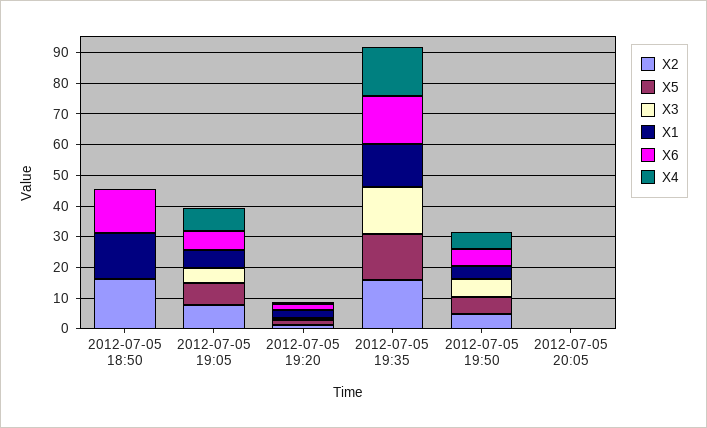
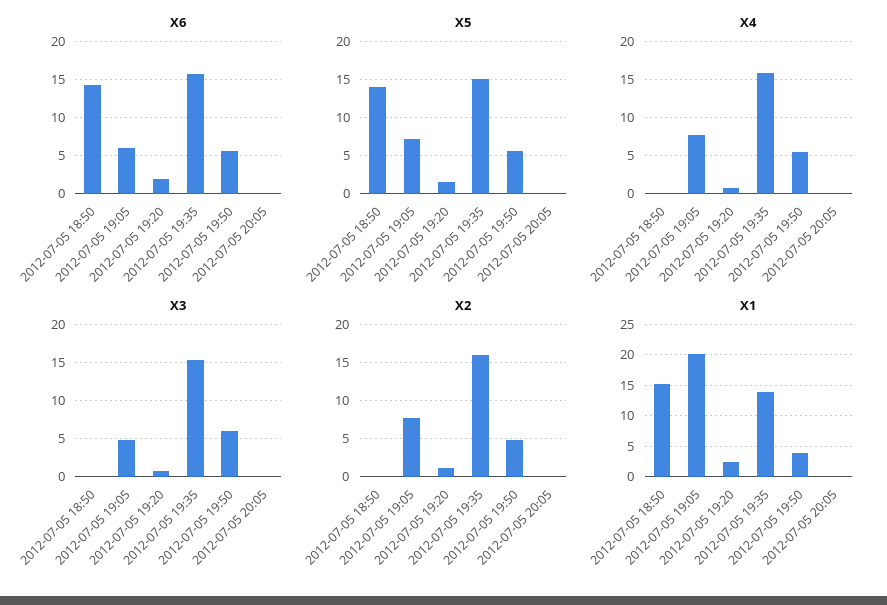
  {
    "X2": {
-     "2012-07-05 18:50": 15,
+     "2012-07-05 18:50": 0,
      "2012-07-05 19:05": 8,
      "2012-07-05 19:20": 1,
      "2012-07-05 19:35": 16,
      "2012-07-05 19:50": 5,
      "2012-07-05 20:05": 0
    },
    "X5": {
-     "2012-07-05 18:50": 0,
+     "2012-07-05 18:50": 14,
      "2012-07-05 19:05": 7,
      "2012-07-05 19:20": 2,
      "2012-07-05 19:35": 15,
      "2012-07-05 19:50": 6,
      "2012-07-05 20:05": 0
    },
    "X3": {
      "2012-07-05 18:50": 0,
      "2012-07-05 19:05": 5,
      "2012-07-05 19:20": 1,
      "2012-07-05 19:35": 15,
      "2012-07-05 19:50": 6,
      "2012-07-05 20:05": 0
    },
    "X1": {
      "2012-07-05 18:50": 15,
-     "2012-07-05 19:05": 5,
+     "2012-07-05 19:05": 20,
      "2012-07-05 19:20": 2,
      "2012-07-05 19:35": 14,
      "2012-07-05 19:50": 4,
      "2012-07-05 20:05": 0
    },
    "X6": {
      "2012-07-05 18:50": 14,
      "2012-07-05 19:05": 6,
      "2012-07-05 19:20": 2,
      "2012-07-05 19:35": 16,
      "2012-07-05 19:50": 6,
      "2012-07-05 20:05": 0
    },
    "X4": {
      "2012-07-05 18:50": 0,
      "2012-07-05 19:05": 8,
      "2012-07-05 19:20": 1,
      "2012-07-05 19:35": 16,
      "2012-07-05 19:50": 6,
      "2012-07-05 20:05": 0
    }
  }

